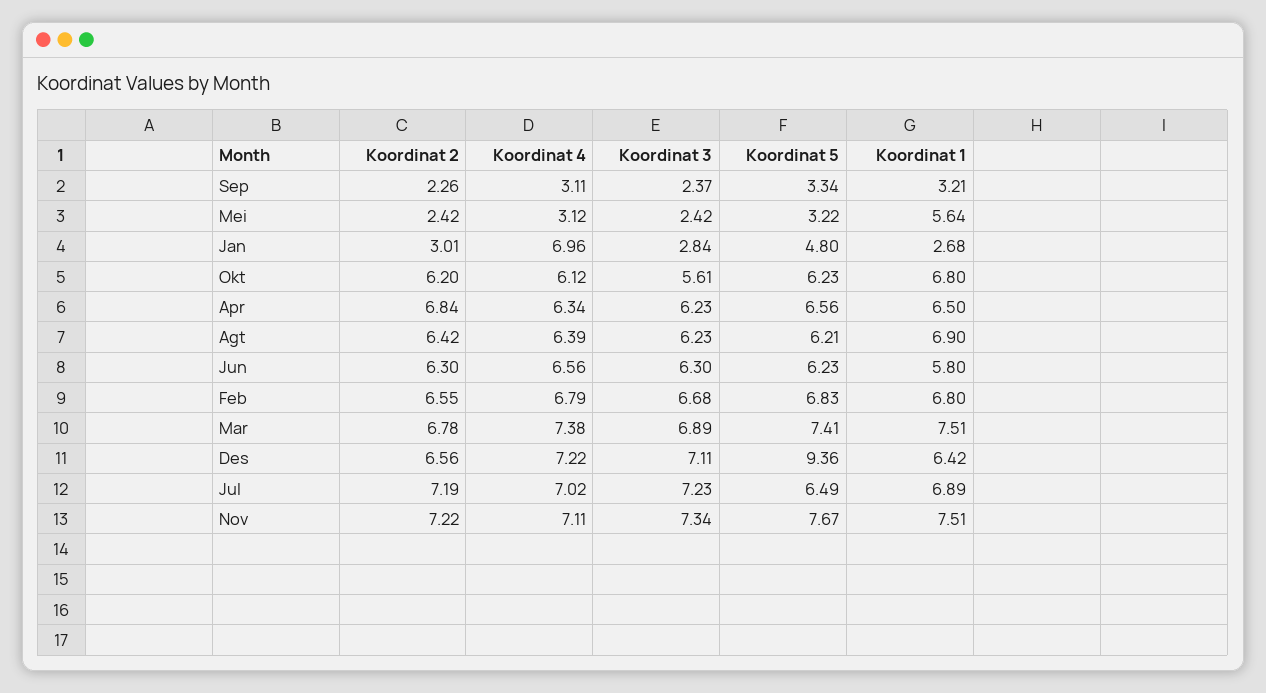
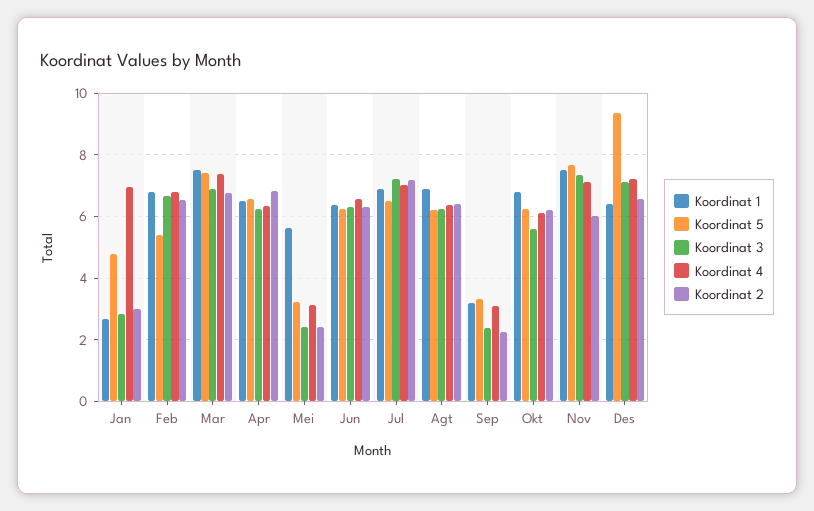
  {
    "Koordinat 2": {
      "Sep": 2.26,
      "Mei": 2.42,
      "Jan": 3.01,
      "Okt": 6.2,
      "Apr": 6.84,
      "Agt": 6.42,
      "Jun": 6.3,
      "Feb": 6.55,
      "Mar": 6.78,
      "Des": 6.56,
      "Jul": 7.19,
-     "Nov": 7.22
+     "Nov": 6
    },
    "Koordinat 4": {
      "Sep": 3.11,
      "Mei": 3.12,
      "Jan": 6.96,
      "Okt": 6.12,
      "Apr": 6.34,
      "Agt": 6.39,
      "Jun": 6.56,
      "Feb": 6.79,
      "Mar": 7.38,
      "Des": 7.22,
      "Jul": 7.02,
      "Nov": 7.11
    },
    "Koordinat 3": {
      "Sep": 2.37,
      "Mei": 2.42,
      "Jan": 2.84,
      "Okt": 5.61,
      "Apr": 6.23,
      "Agt": 6.23,
      "Jun": 6.3,
      "Feb": 6.68,
      "Mar": 6.89,
      "Des": 7.11,
      "Jul": 7.23,
      "Nov": 7.34
    },
    "Koordinat 5": {
      "Sep": 3.34,
      "Mei": 3.22,
      "Jan": 4.8,
      "Okt": 6.23,
      "Apr": 6.56,
      "Agt": 6.21,
      "Jun": 6.23,
-     "Feb": 6.83,
+     "Feb": 5.4,
      "Mar": 7.41,
      "Des": 9.36,
      "Jul": 6.49,
      "Nov": 7.67
    },
    "Koordinat 1": {
      "Sep": 3.21,
      "Mei": 5.64,
      "Jan": 2.68,
      "Okt": 6.8,
      "Apr": 6.5,
      "Agt": 6.9,
-     "Jun": 5.8,
+     "Jun": 6.4,
      "Feb": 6.8,
      "Mar": 7.51,
      "Des": 6.42,
      "Jul": 6.89,
      "Nov": 7.51
    }
  }

